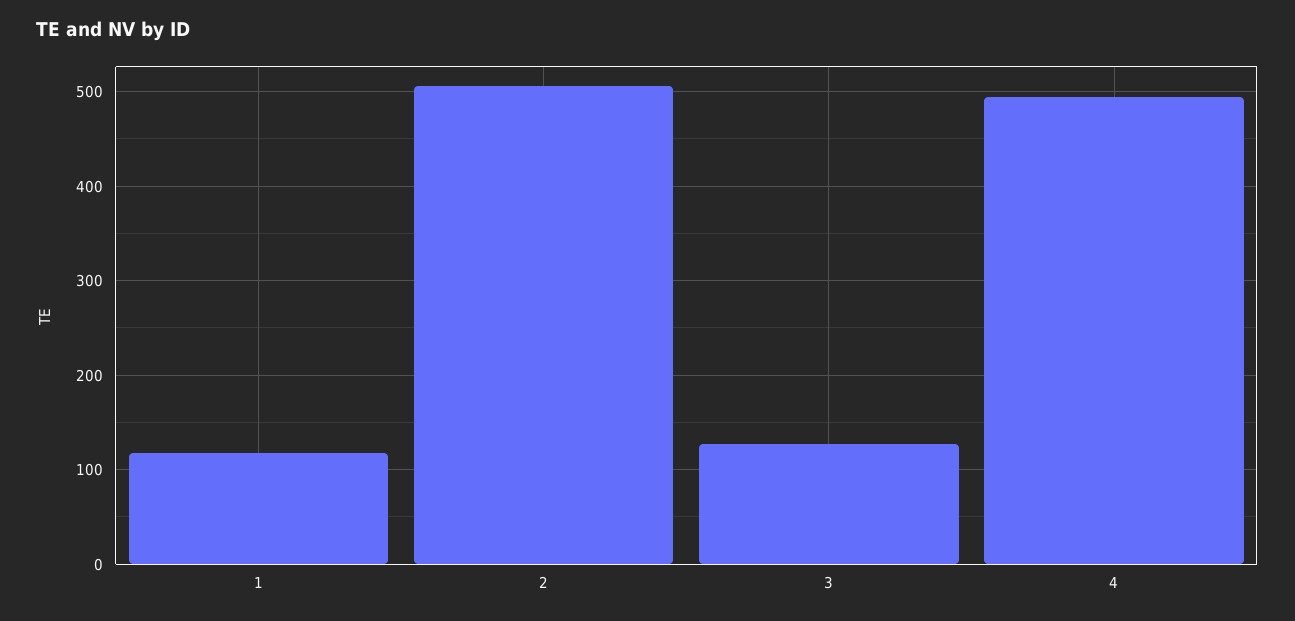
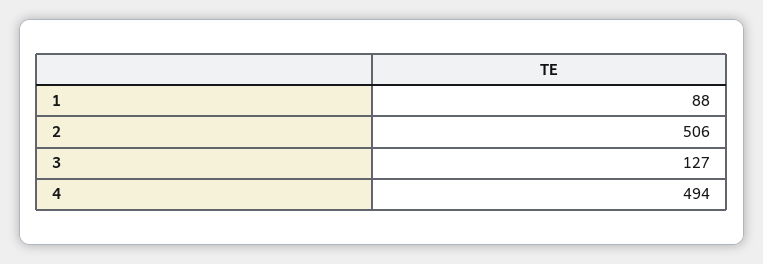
  {
-   "1": 120,
+   "1": 88,
    "2": 506,
    "3": 127,
    "4": 494
  }

